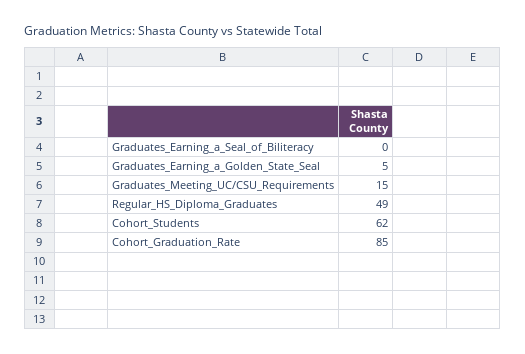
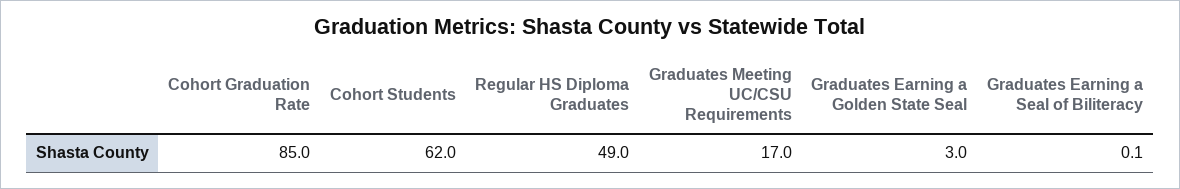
  {
-   "Graduates_Earning_a_Seal_of_Biliteracy": 0,
+   "Graduates_Earning_a_Seal_of_Biliteracy": 0.1,
-   "Graduates_Earning_a_Golden_State_Seal": 5,
+   "Graduates_Earning_a_Golden_State_Seal": 3,
-   "Graduates_Meeting_UC/CSU_Requirements": 15,
+   "Graduates_Meeting_UC/CSU_Requirements": 17,
    "Regular_HS_Diploma_Graduates": 49,
    "Cohort_Students": 62,
    "Cohort_Graduation_Rate": 85
  }

